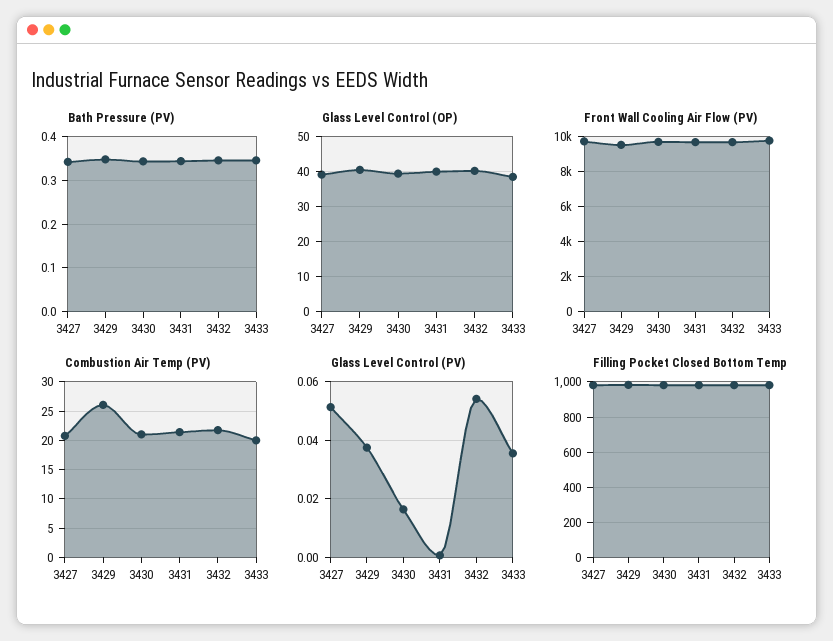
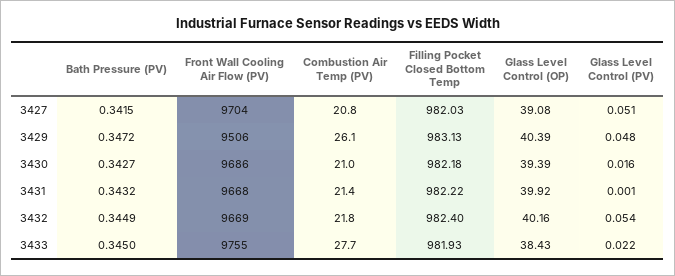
  {
    "Bath Pressure (PV)": {
      "3427": 0.3415,
      "3429": 0.3472,
      "3430": 0.3427,
      "3431": 0.3432,
      "3432": 0.3449,
      "3433": 0.345
    },
    "Glass Level Control (OP)": {
      "3427": 39.08,
      "3429": 40.39,
      "3430": 39.39,
      "3431": 39.92,
      "3432": 40.16,
      "3433": 38.43
    },
    "Front Wall Cooling Air Flow (PV)": {
      "3427": 9704,
      "3429": 9506,
      "3430": 9686,
      "3431": 9668,
      "3432": 9669,
      "3433": 9755
    },
    "Combustion Air Temp (PV)": {
      "3427": 20.8,
      "3429": 26.1,
      "3430": 21,
      "3431": 21.4,
      "3432": 21.8,
-     "3433": 20
+     "3433": 27.7
    },
    "Glass Level Control (PV)": {
      "3427": 0.051,
-     "3429": 0.0375,
+     "3429": 0.048,
      "3430": 0.016,
      "3431": 0.001,
      "3432": 0.054,
-     "3433": 0.035
+     "3433": 0.022
    },
    "Filling Pocket Closed Bottom Temp": {
      "3427": 982.03,
      "3429": 983.13,
      "3430": 982.18,
      "3431": 982.22,
      "3432": 982.4,
      "3433": 981.93
    }
  }

